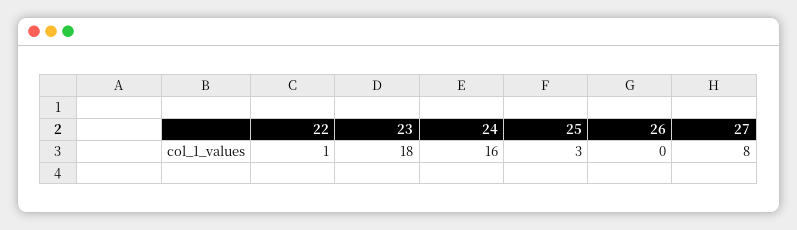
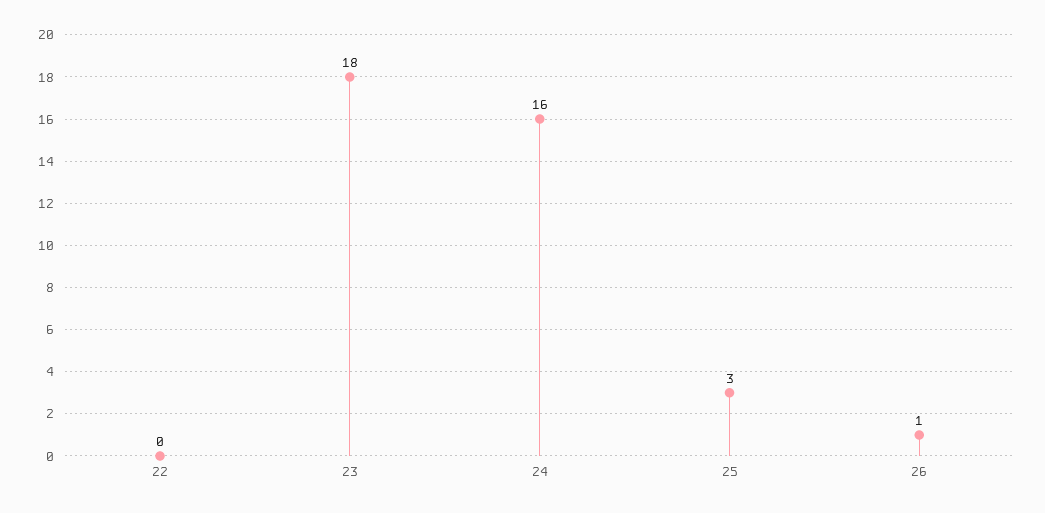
  {
-   "22": 1,
+   "22": 0,
    "23": 18,
    "24": 16,
    "25": 3,
-   "26": 0,
+   "26": 1
-   "27": 8
  }

